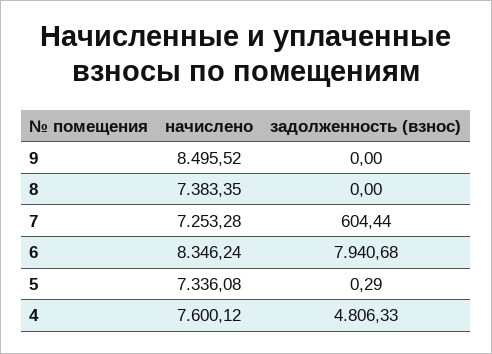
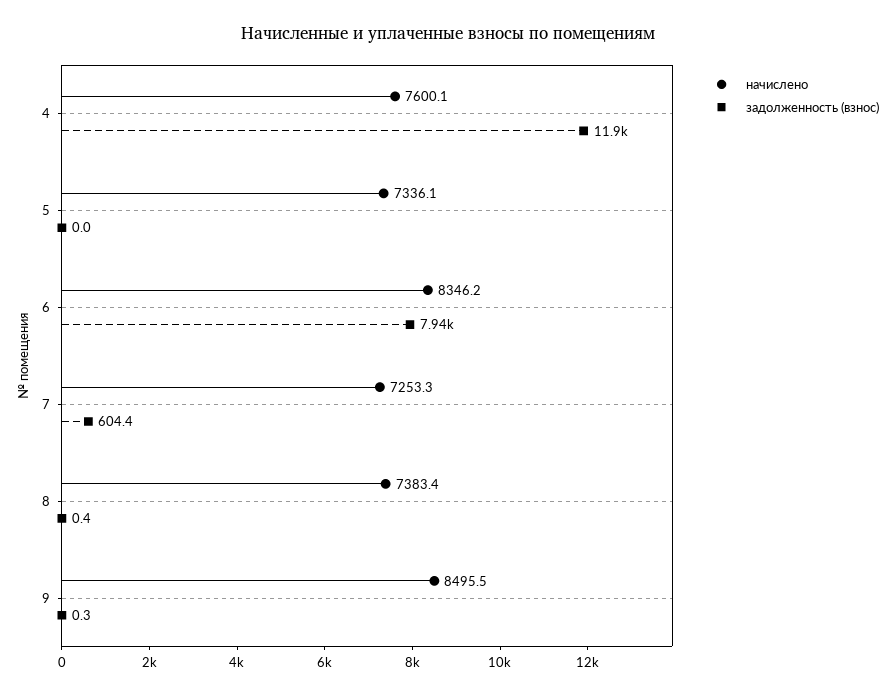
  {
    "начислено": {
      "9": 8495.52,
      "8": 7383.35,
      "7": 7253.28,
      "6": 8346.24,
      "5": 7336.08,
      "4": 7600.12
    },
    "задолженность (взнос)": {
-     "9": 0,
+     "9": 0.3,
-     "8": 0,
+     "8": 0.4,
      "7": 604.44,
      "6": 7940.68,
-     "5": 0.29,
+     "5": 0,
-     "4": 4806.33
+     "4": 11900
    }
  }

